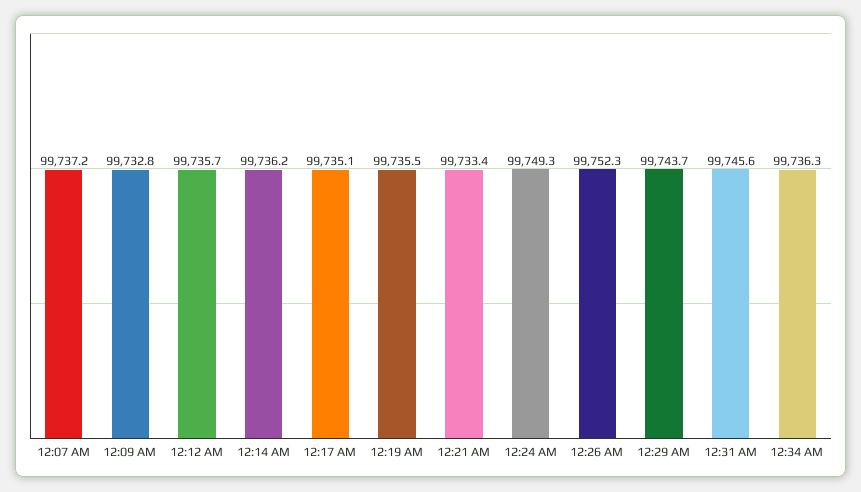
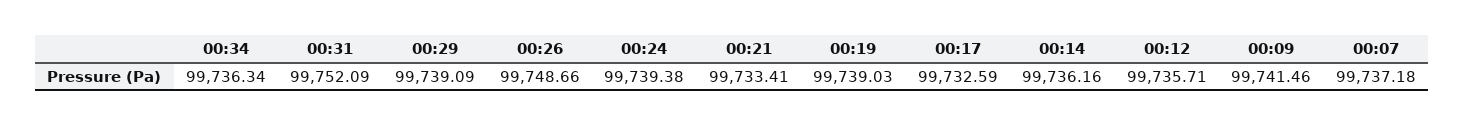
  {
    "12:07 AM": 99737.18,
-   "12:09 AM": 99732.8,
+   "12:09 AM": 99741.46,
    "12:12 AM": 99735.71,
    "12:14 AM": 99736.16,
-   "12:17 AM": 99735.1,
+   "12:17 AM": 99732.59,
-   "12:19 AM": 99735.5,
+   "12:19 AM": 99739.03,
    "12:21 AM": 99733.41,
-   "12:24 AM": 99749.3,
+   "12:24 AM": 99739.38,
-   "12:26 AM": 99752.3,
+   "12:26 AM": 99748.66,
-   "12:29 AM": 99743.7,
+   "12:29 AM": 99739.09,
-   "12:31 AM": 99745.6,
+   "12:31 AM": 99752.09,
    "12:34 AM": 99736.34
  }

